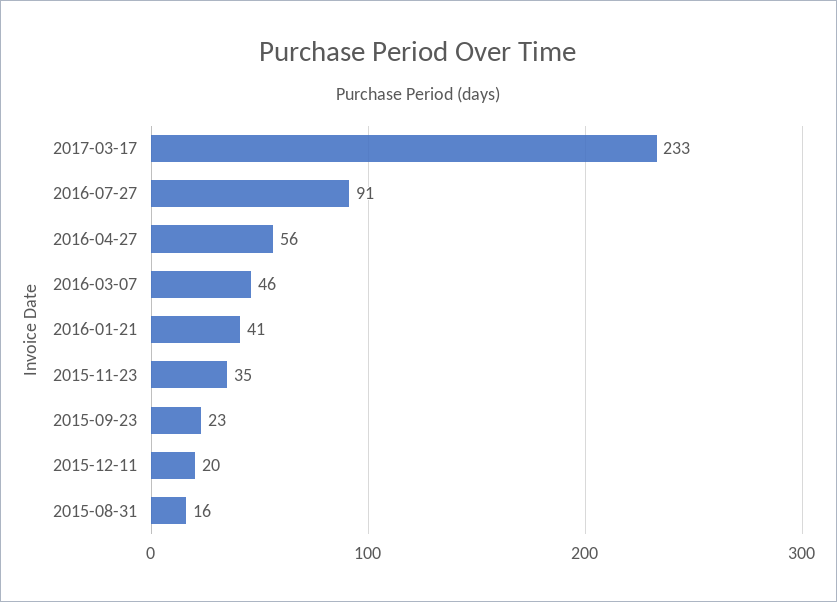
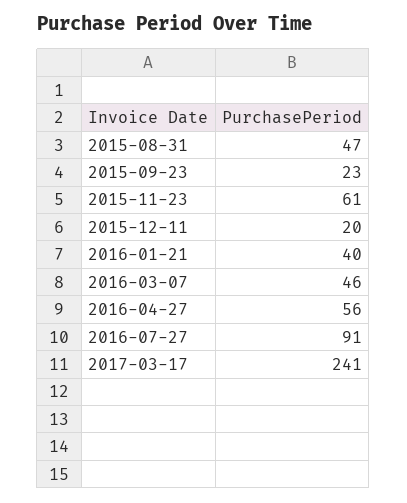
  {
-   "2017-03-17": 233,
+   "2017-03-17": 241,
    "2016-07-27": 91,
    "2016-04-27": 56,
    "2016-03-07": 46,
-   "2016-01-21": 41,
+   "2016-01-21": 40,
-   "2015-11-23": 35,
+   "2015-11-23": 61,
    "2015-09-23": 23,
    "2015-12-11": 20,
-   "2015-08-31": 16
+   "2015-08-31": 47
  }

